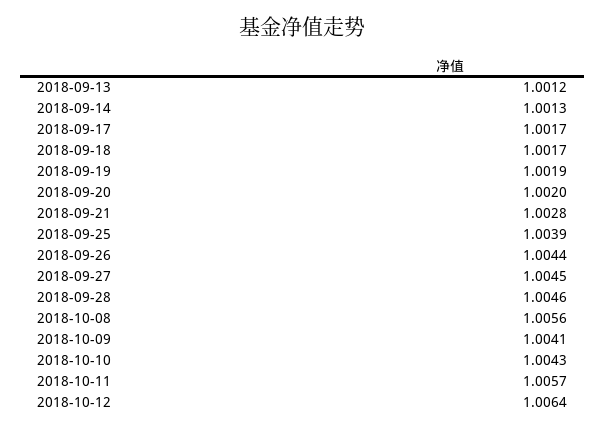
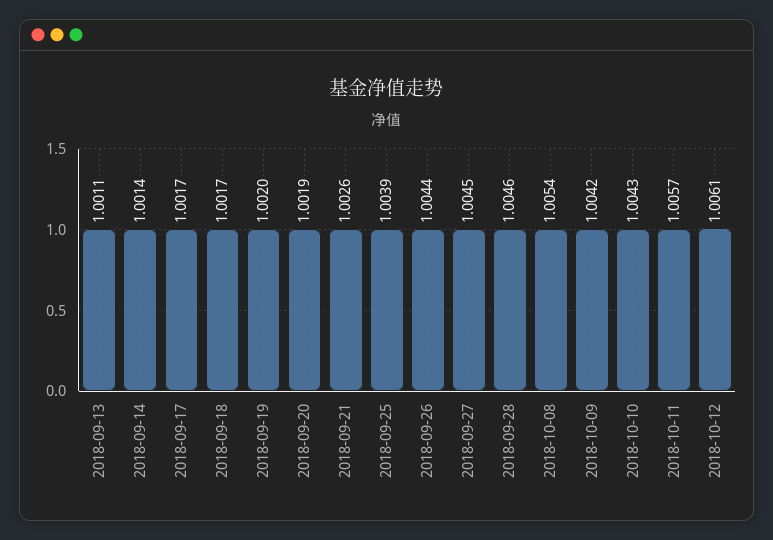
  {
-   "2018-09-13": 1.0012,
+   "2018-09-13": 1.0011,
-   "2018-09-14": 1.0013,
+   "2018-09-14": 1.0014,
    "2018-09-17": 1.0017,
    "2018-09-18": 1.0017,
-   "2018-09-19": 1.0019,
+   "2018-09-19": 1.002,
-   "2018-09-20": 1.002,
+   "2018-09-20": 1.0019,
-   "2018-09-21": 1.0028,
+   "2018-09-21": 1.0026,
    "2018-09-25": 1.0039,
    "2018-09-26": 1.0044,
    "2018-09-27": 1.0045,
    "2018-09-28": 1.0046,
-   "2018-10-08": 1.0056,
+   "2018-10-08": 1.0054,
-   "2018-10-09": 1.0041,
+   "2018-10-09": 1.0042,
    "2018-10-10": 1.0043,
    "2018-10-11": 1.0057,
-   "2018-10-12": 1.0064
+   "2018-10-12": 1.0061
  }

